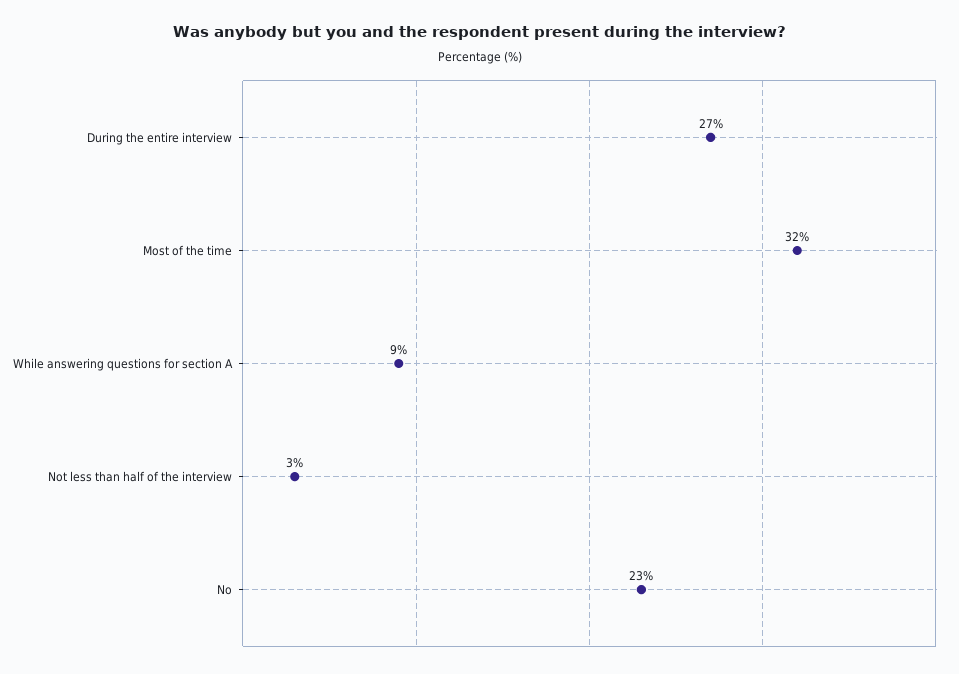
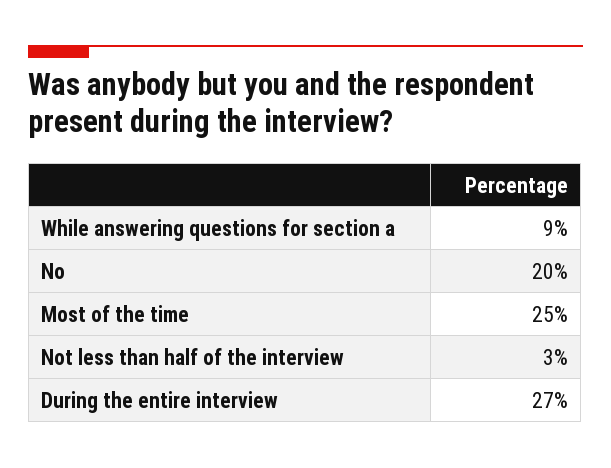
  {
    "During the entire interview": 27,
-   "Most of the time": 32,
+   "Most of the time": 25,
    "While answering questions for section A": 9,
    "Not less than half of the interview": 3,
-   "No": 23
+   "No": 20
  }

